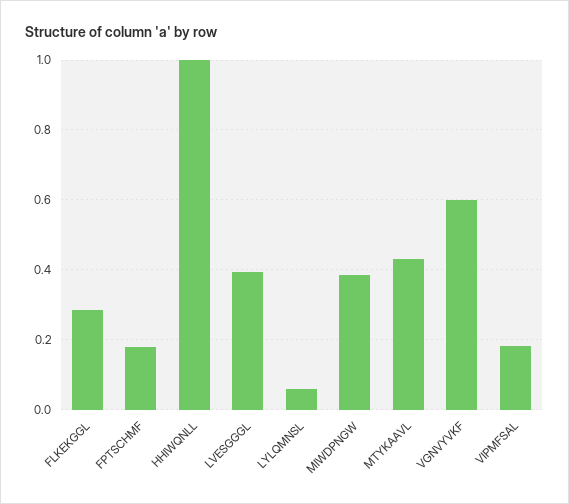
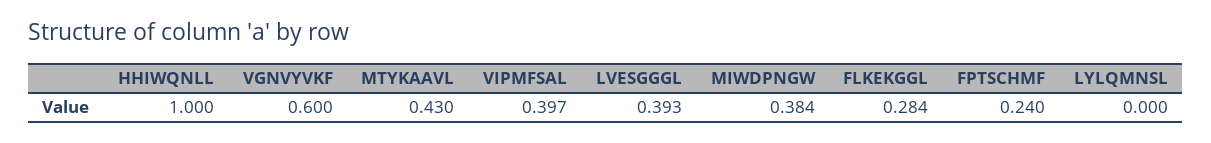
  {
    "FLKEKGGL": 0.284,
-   "FPTSCHMF": 0.18,
+   "FPTSCHMF": 0.24,
    "HHIWQNLL": 1,
    "LVESGGGL": 0.393,
-   "LYLQMNSL": 0.06,
+   "LYLQMNSL": 0,
    "MIWDPNGW": 0.384,
    "MTYKAAVL": 0.43,
    "VGNVYVKF": 0.6,
-   "VIPMFSAL": 0.18
+   "VIPMFSAL": 0.397
  }

